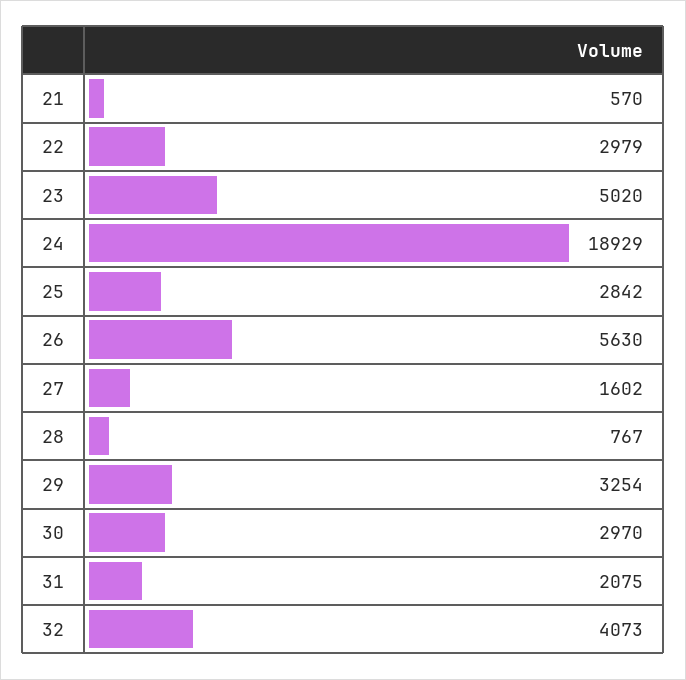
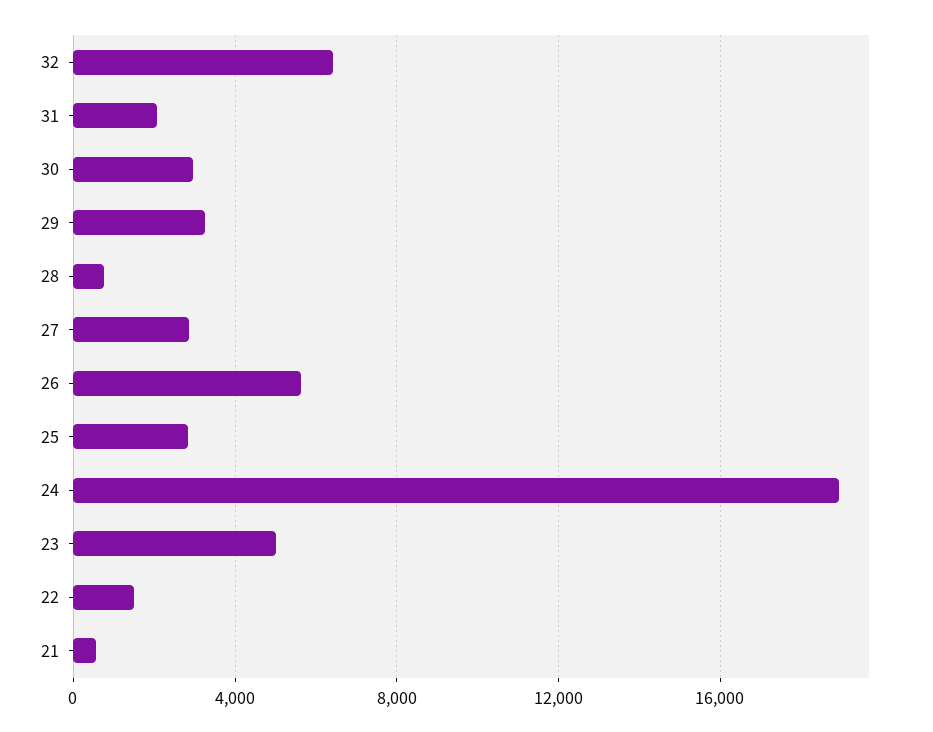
  {
    "21": 570,
-   "22": 2979,
+   "22": 1500,
    "23": 5020,
    "24": 18929,
    "25": 2842,
    "26": 5630,
-   "27": 1602,
+   "27": 3000,
    "28": 767,
    "29": 3254,
    "30": 2970,
    "31": 2075,
-   "32": 4073
+   "32": 6500
  }

